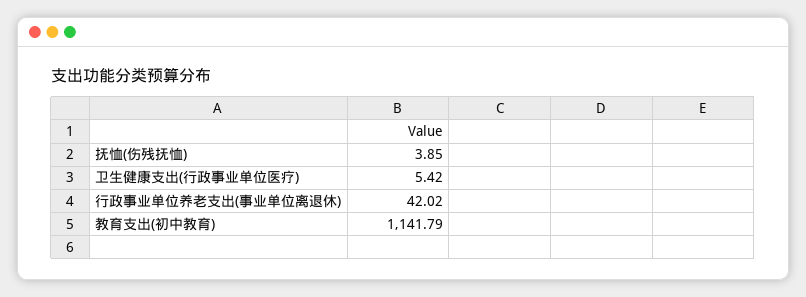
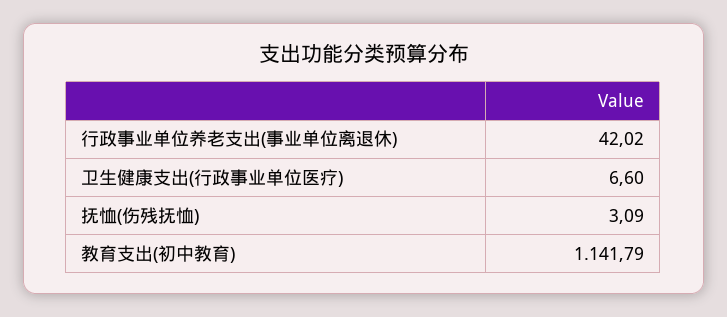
  {
-   "抚恤(伤残抚恤)": 3.85,
+   "抚恤(伤残抚恤)": 3.09,
-   "卫生健康支出(行政事业单位医疗)": 5.42,
+   "卫生健康支出(行政事业单位医疗)": 6.6,
    "行政事业单位养老支出(事业单位离退休)": 42.02,
    "教育支出(初中教育)": 1141.79
  }

